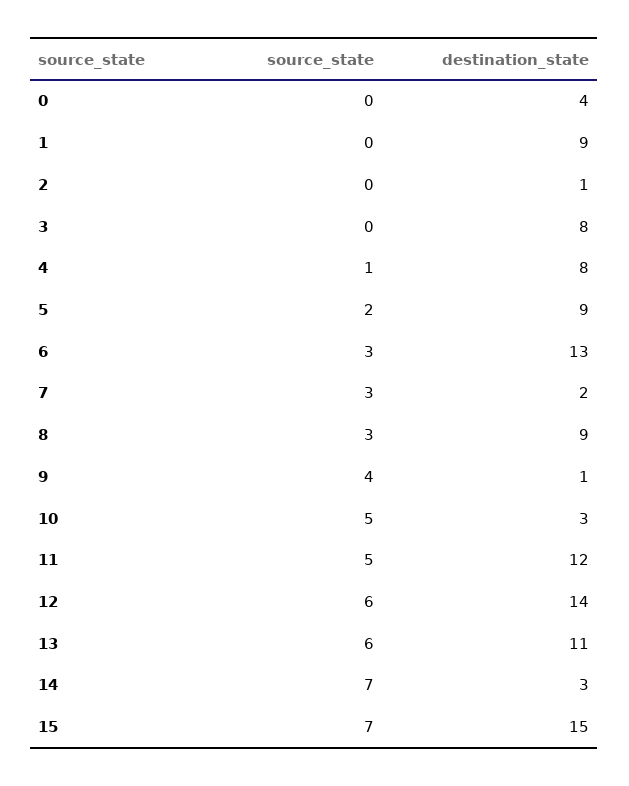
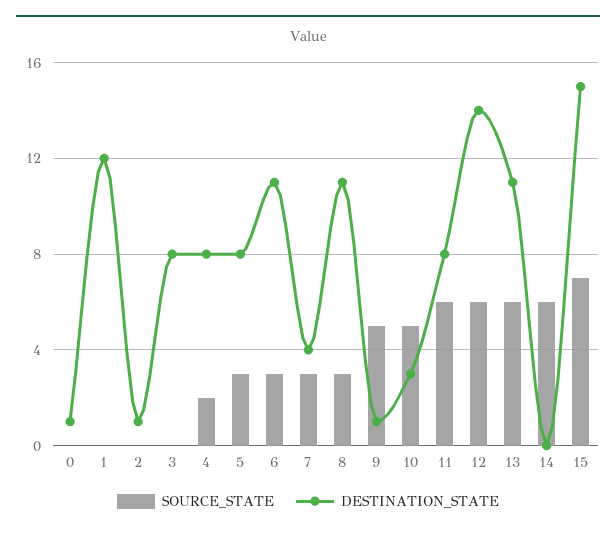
  {
    "source_state": {
      "0": 0,
      "1": 0,
      "2": 0,
      "3": 0,
-     "4": 1,
+     "4": 2,
-     "5": 2,
+     "5": 3,
      "6": 3,
      "7": 3,
      "8": 3,
-     "9": 4,
+     "9": 5,
      "10": 5,
-     "11": 5,
+     "11": 6,
      "12": 6,
      "13": 6,
-     "14": 7,
+     "14": 6,
      "15": 7
    },
    "destination_state": {
-     "0": 4,
+     "0": 1,
-     "1": 9,
+     "1": 12,
      "2": 1,
      "3": 8,
      "4": 8,
-     "5": 9,
+     "5": 8,
-     "6": 13,
+     "6": 11,
-     "7": 2,
+     "7": 4,
-     "8": 9,
+     "8": 11,
      "9": 1,
      "10": 3,
-     "11": 12,
+     "11": 8,
      "12": 14,
      "13": 11,
-     "14": 3,
+     "14": 0,
      "15": 15
    }
  }

